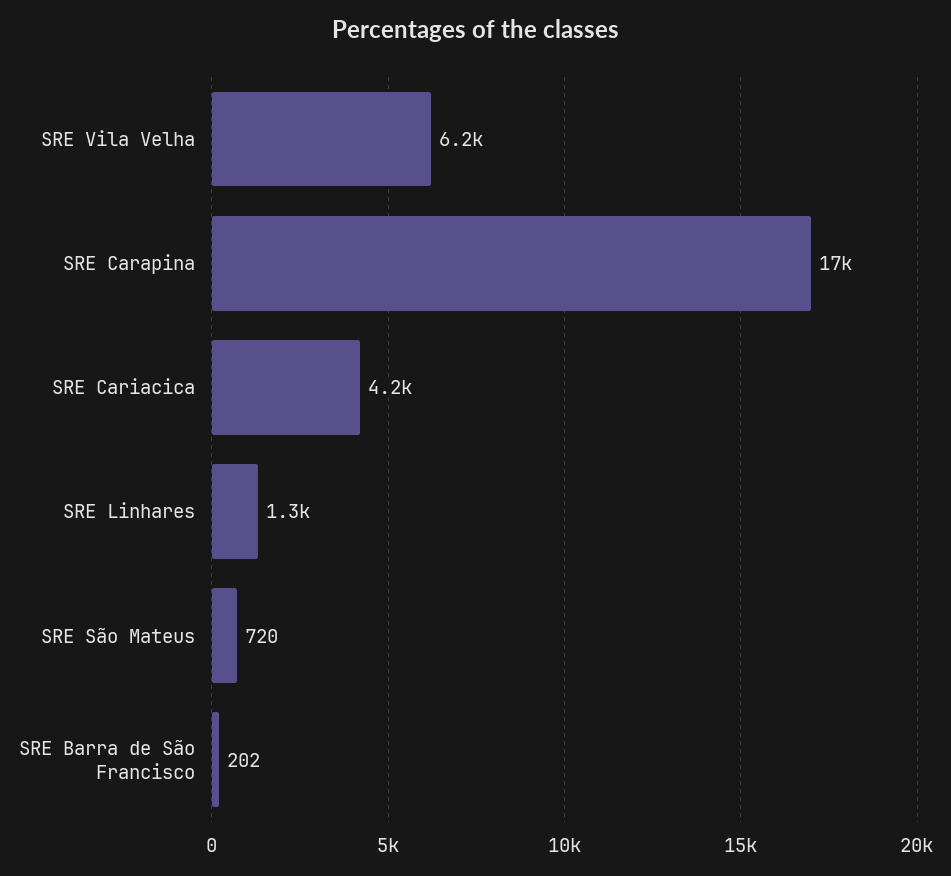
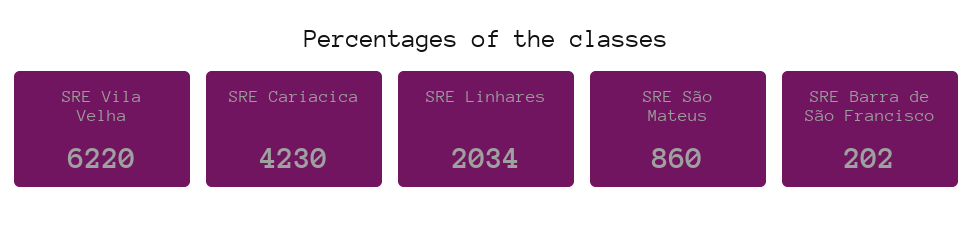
  {
    "SRE Vila Velha": 6220,
-   "SRE Carapina": 17000,
    "SRE Cariacica": 4230,
-   "SRE Linhares": 1300,
+   "SRE Linhares": 2034,
-   "SRE São Mateus": 720,
+   "SRE São Mateus": 860,
    "SRE Barra de São Francisco": 202
  }

